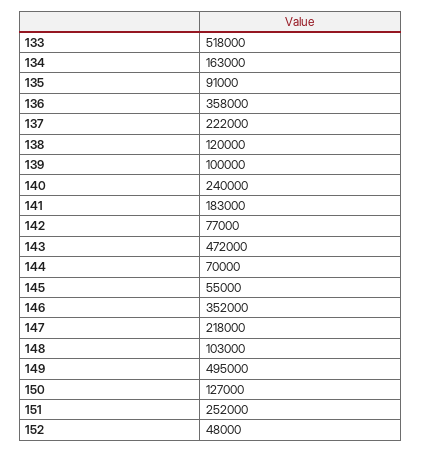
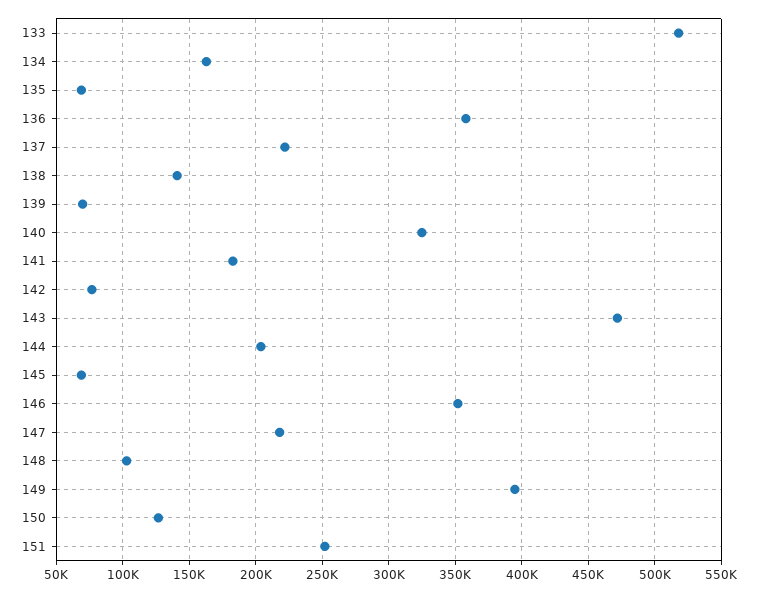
  {
    "133": 518000,
    "134": 163000,
-   "135": 91000,
+   "135": 70000,
    "136": 358000,
    "137": 222000,
-   "138": 120000,
+   "138": 140000,
-   "139": 100000,
+   "139": 70000,
-   "140": 240000,
+   "140": 325000,
    "141": 183000,
    "142": 77000,
    "143": 472000,
-   "144": 70000,
+   "144": 205000,
-   "145": 55000,
+   "145": 70000,
    "146": 352000,
    "147": 218000,
    "148": 103000,
-   "149": 495000,
+   "149": 395000,
    "150": 127000,
-   "151": 252000,
+   "151": 252000
-   "152": 48000
  }

